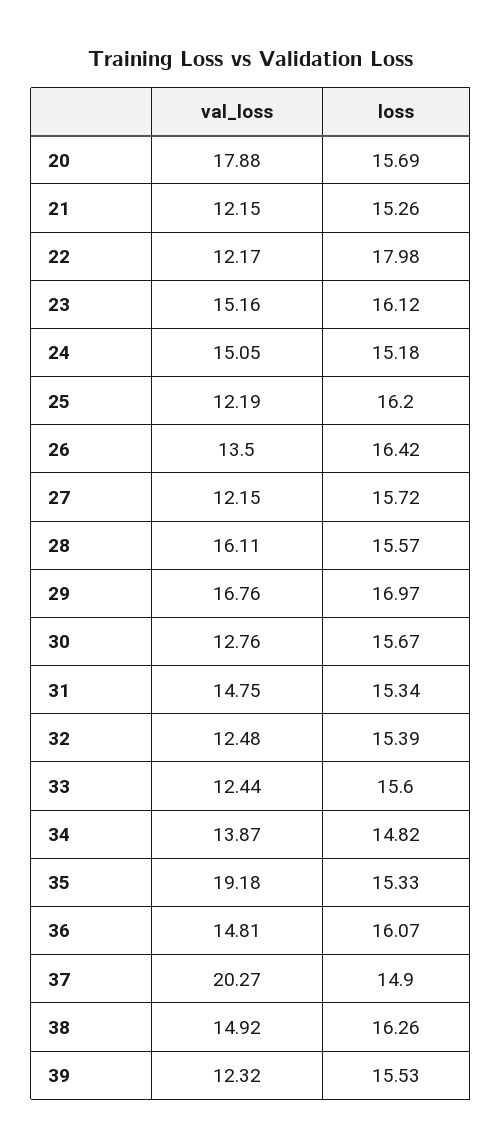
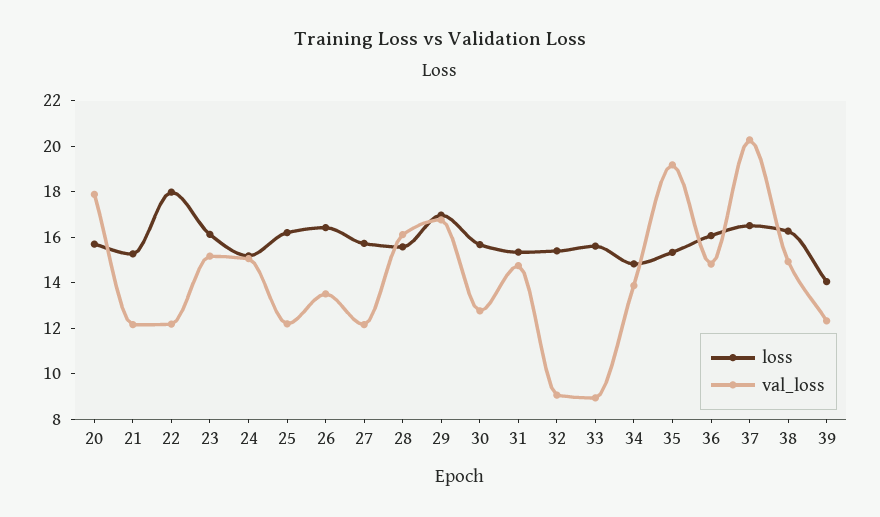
  {
    "val_loss": {
      "20": 17.88,
      "21": 12.15,
      "22": 12.17,
      "23": 15.16,
      "24": 15.05,
      "25": 12.19,
      "26": 13.5,
      "27": 12.15,
      "28": 16.11,
      "29": 16.76,
      "30": 12.76,
      "31": 14.75,
-     "32": 12.48,
+     "32": 9,
-     "33": 12.44,
+     "33": 9,
      "34": 13.87,
      "35": 19.18,
      "36": 14.81,
      "37": 20.27,
      "38": 14.92,
      "39": 12.32
    },
    "loss": {
      "20": 15.69,
      "21": 15.26,
      "22": 17.98,
      "23": 16.12,
      "24": 15.18,
      "25": 16.2,
      "26": 16.42,
      "27": 15.72,
      "28": 15.57,
      "29": 16.97,
      "30": 15.67,
      "31": 15.34,
      "32": 15.39,
      "33": 15.6,
      "34": 14.82,
      "35": 15.33,
      "36": 16.07,
-     "37": 14.9,
+     "37": 16.5,
      "38": 16.26,
-     "39": 15.53
+     "39": 14
    }
  }

